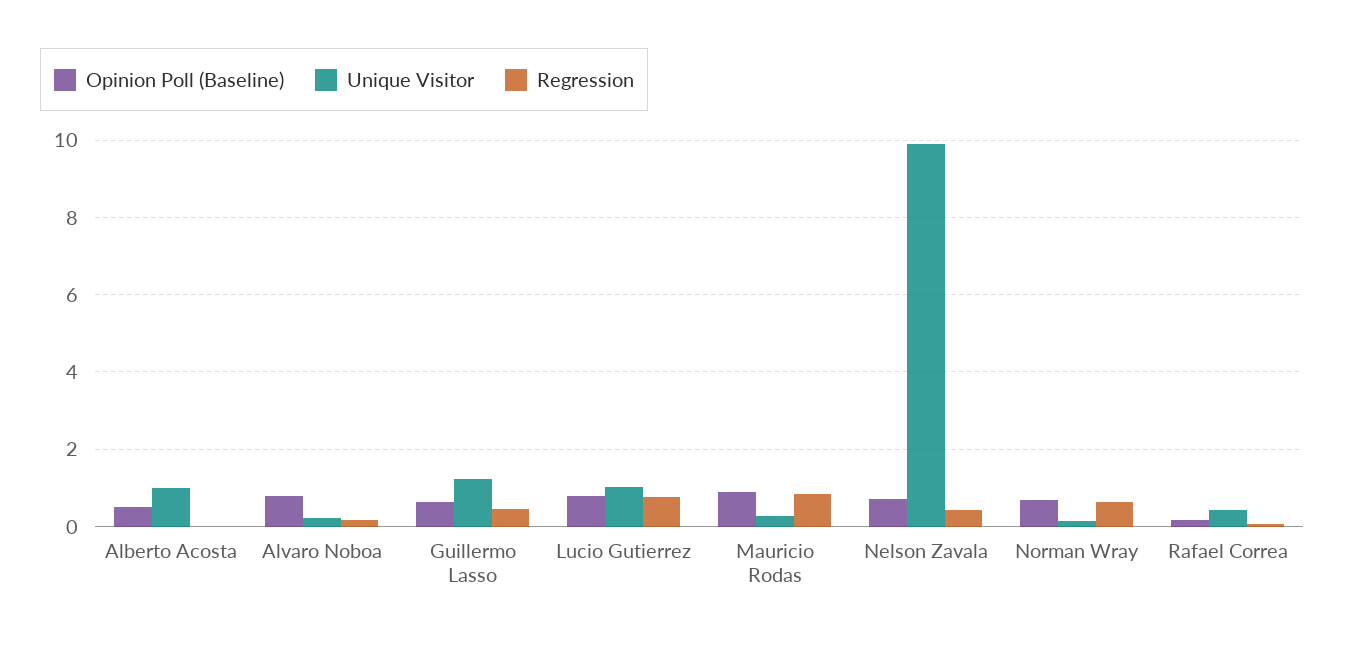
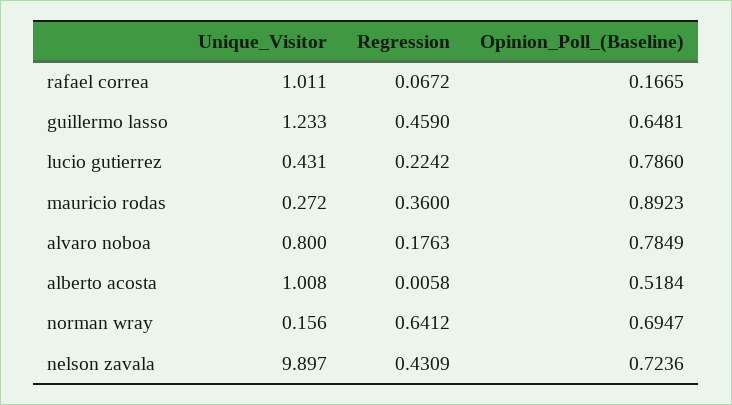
  {
    "Opinion Poll (Baseline)": {
      "Alberto Acosta": 0.5184,
      "Alvaro Noboa": 0.7849,
      "Guillermo Lasso": 0.6481,
      "Lucio Gutierrez": 0.786,
      "Mauricio Rodas": 0.8923,
      "Nelson Zavala": 0.7236,
      "Norman Wray": 0.6947,
      "Rafael Correa": 0.1665
    },
    "Unique Visitor": {
      "Alberto Acosta": 1.008,
-     "Alvaro Noboa": 0.2,
+     "Alvaro Noboa": 0.8,
      "Guillermo Lasso": 1.233,
-     "Lucio Gutierrez": 1,
+     "Lucio Gutierrez": 0.431,
      "Mauricio Rodas": 0.272,
      "Nelson Zavala": 9.897,
      "Norman Wray": 0.156,
-     "Rafael Correa": 0.4
+     "Rafael Correa": 1.011
    },
    "Regression": {
      "Alberto Acosta": 0.0058,
      "Alvaro Noboa": 0.1763,
      "Guillermo Lasso": 0.459,
-     "Lucio Gutierrez": 0.8,
+     "Lucio Gutierrez": 0.2242,
-     "Mauricio Rodas": 0.8,
+     "Mauricio Rodas": 0.36,
      "Nelson Zavala": 0.4309,
      "Norman Wray": 0.6412,
      "Rafael Correa": 0.0672
    }
  }

